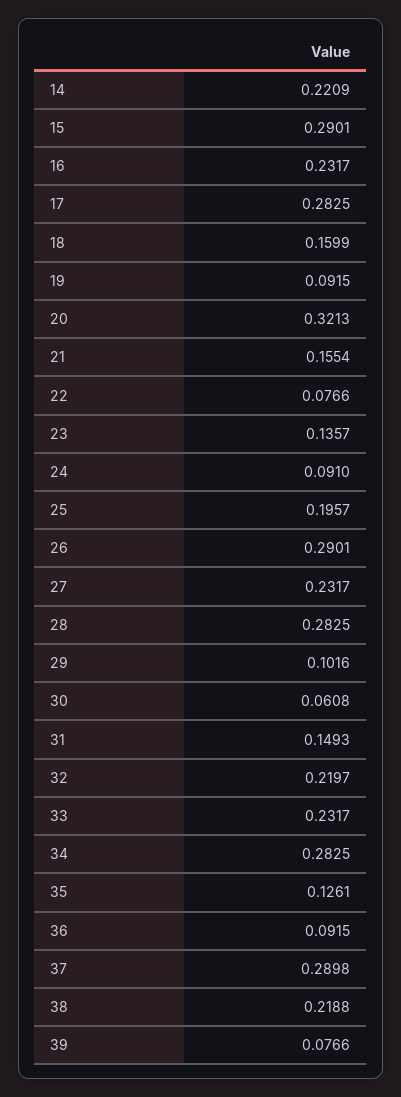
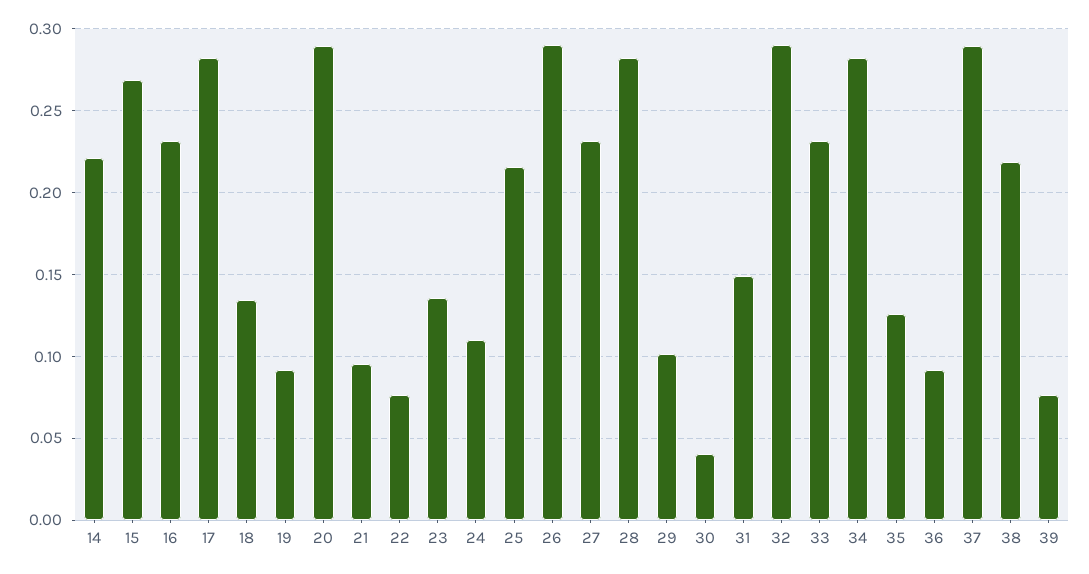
  {
    "14": 0.2209,
-   "15": 0.2901,
+   "15": 0.27,
    "16": 0.2317,
    "17": 0.2825,
-   "18": 0.1599,
+   "18": 0.135,
    "19": 0.0915,
-   "20": 0.3213,
+   "20": 0.29,
-   "21": 0.1554,
+   "21": 0.095,
    "22": 0.0766,
    "23": 0.1357,
-   "24": 0.091,
+   "24": 0.11,
-   "25": 0.1957,
+   "25": 0.215,
    "26": 0.2901,
    "27": 0.2317,
    "28": 0.2825,
    "29": 0.1016,
-   "30": 0.0608,
+   "30": 0.04,
    "31": 0.1493,
-   "32": 0.2197,
+   "32": 0.29,
    "33": 0.2317,
    "34": 0.2825,
    "35": 0.1261,
    "36": 0.0915,
    "37": 0.2898,
    "38": 0.2188,
    "39": 0.0766
  }

